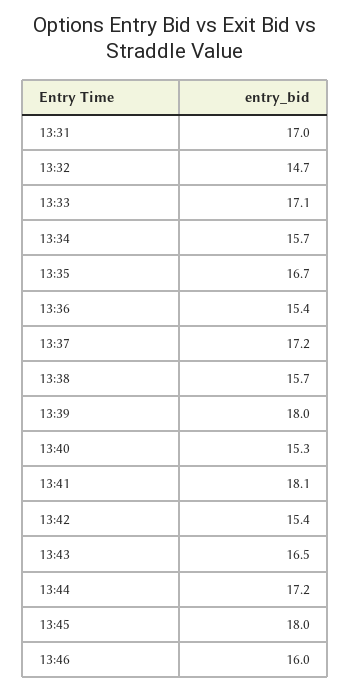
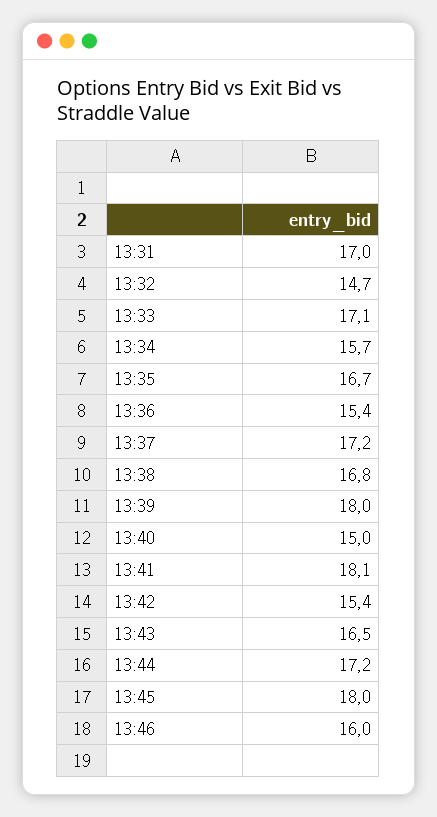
  {
    "13:31": 17,
    "13:32": 14.7,
    "13:33": 17.1,
    "13:34": 15.7,
    "13:35": 16.7,
    "13:36": 15.4,
    "13:37": 17.2,
-   "13:38": 15.7,
+   "13:38": 16.8,
    "13:39": 18,
-   "13:40": 15.3,
+   "13:40": 15,
    "13:41": 18.1,
    "13:42": 15.4,
    "13:43": 16.5,
    "13:44": 17.2,
    "13:45": 18,
    "13:46": 16
  }

